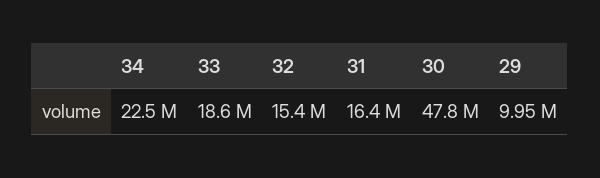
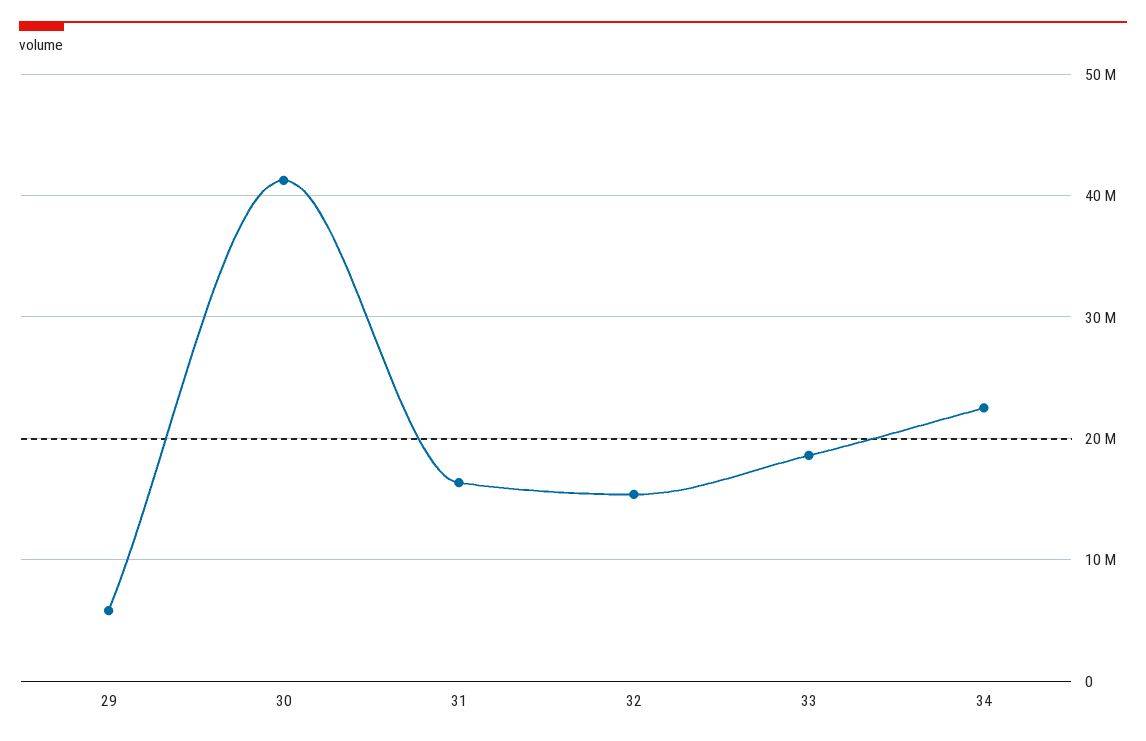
  {
    "34": 22500000,
    "33": 18600000,
    "32": 15400000,
    "31": 16400000,
-   "30": 47800000,
+   "30": 41000000,
-   "29": 9950000
+   "29": 6000000
  }

